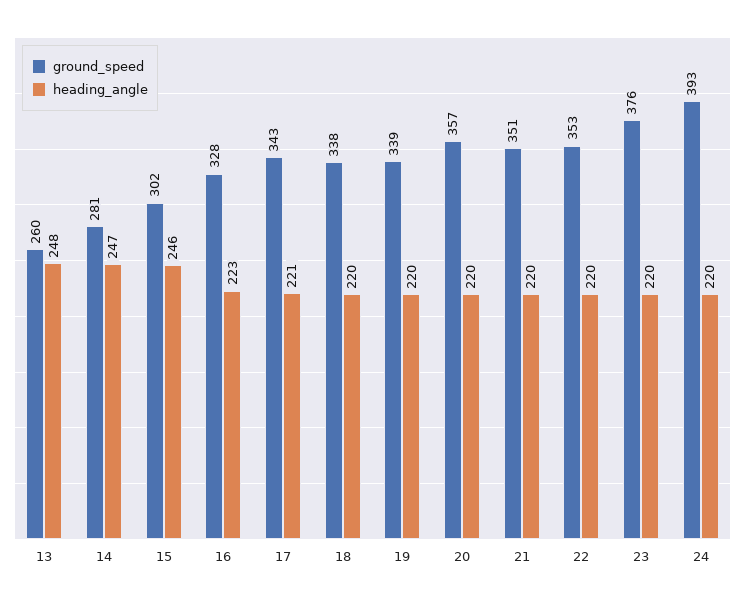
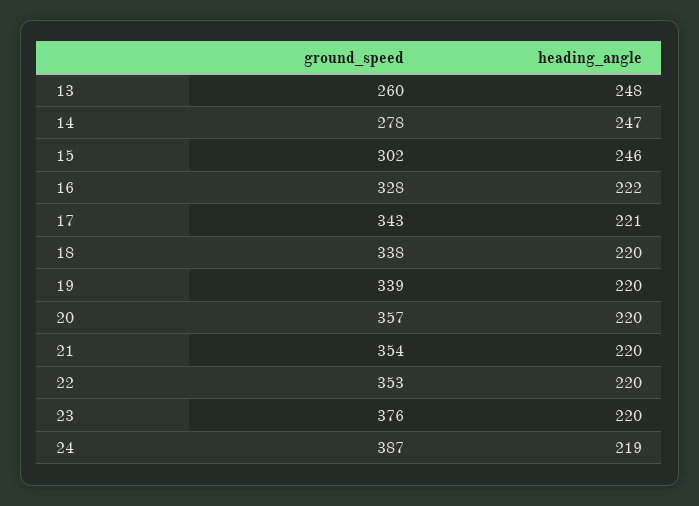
  {
    "ground_speed": {
      "13": 260,
-     "14": 281,
+     "14": 278,
      "15": 302,
      "16": 328,
      "17": 343,
      "18": 338,
      "19": 339,
      "20": 357,
-     "21": 351,
+     "21": 354,
      "22": 353,
      "23": 376,
-     "24": 393
+     "24": 387
    },
    "heading_angle": {
      "13": 248,
      "14": 247,
      "15": 246,
-     "16": 223,
+     "16": 222,
      "17": 221,
      "18": 220,
      "19": 220,
      "20": 220,
      "21": 220,
      "22": 220,
      "23": 220,
-     "24": 220
+     "24": 219
    }
  }

